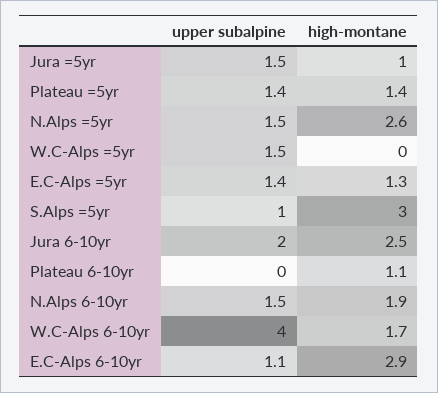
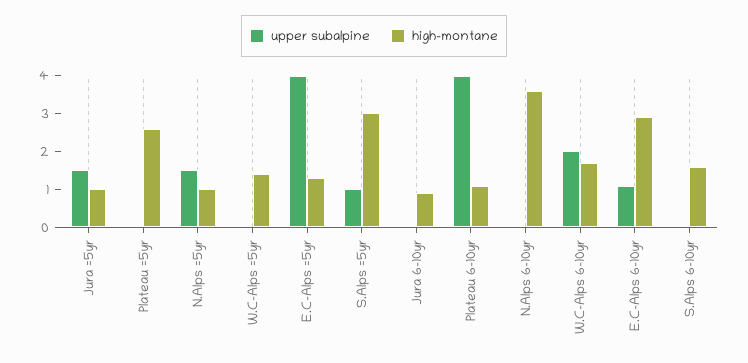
  {
    "upper subalpine": {
      "Jura =5yr": 1.5,
-     "Plateau =5yr": 1.4,
+     "Plateau =5yr": 0,
      "N.Alps =5yr": 1.5,
-     "W.C-Alps =5yr": 1.5,
+     "W.C-Alps =5yr": 0,
-     "E.C-Alps =5yr": 1.4,
+     "E.C-Alps =5yr": 4,
      "S.Alps =5yr": 1,
-     "Jura 6-10yr": 2,
+     "Jura 6-10yr": 0,
-     "Plateau 6-10yr": 0,
+     "Plateau 6-10yr": 4,
-     "N.Alps 6-10yr": 1.5,
+     "N.Alps 6-10yr": 0,
-     "W.C-Alps 6-10yr": 4,
+     "W.C-Alps 6-10yr": 2,
-     "E.C-Alps 6-10yr": 1.1
+     "E.C-Alps 6-10yr": 1.1,
+     "S.Alps 6-10yr": 0
    },
    "high-montane": {
      "Jura =5yr": 1,
-     "Plateau =5yr": 1.4,
+     "Plateau =5yr": 2.5,
-     "N.Alps =5yr": 2.6,
+     "N.Alps =5yr": 1,
-     "W.C-Alps =5yr": 0,
+     "W.C-Alps =5yr": 1.5,
      "E.C-Alps =5yr": 1.3,
      "S.Alps =5yr": 3,
-     "Jura 6-10yr": 2.5,
+     "Jura 6-10yr": 1,
      "Plateau 6-10yr": 1.1,
-     "N.Alps 6-10yr": 1.9,
+     "N.Alps 6-10yr": 3.5,
      "W.C-Alps 6-10yr": 1.7,
-     "E.C-Alps 6-10yr": 2.9
+     "E.C-Alps 6-10yr": 2.9,
+     "S.Alps 6-10yr": 1.5
    }
  }

